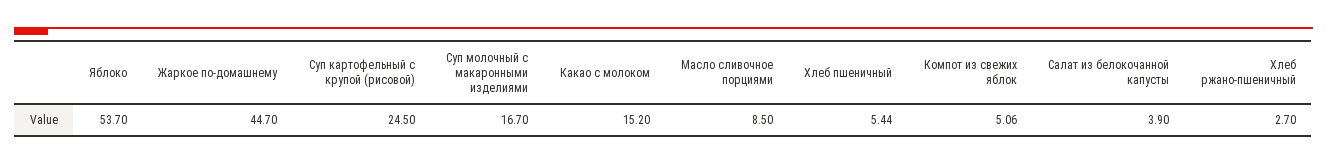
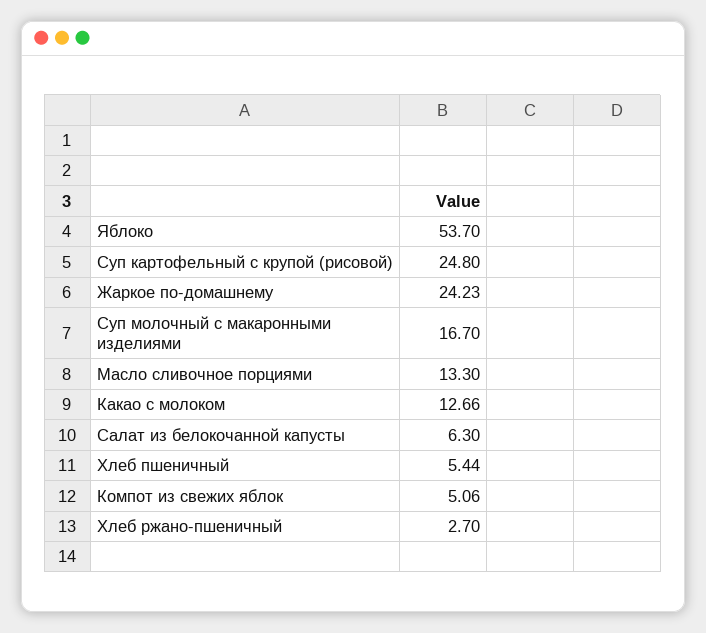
  {
    "Яблоко": 53.7,
-   "Жаркое по-домашнему": 44.7,
+   "Жаркое по-домашнему": 24.23,
-   "Суп картофельный с крупой (рисовой)": 24.5,
+   "Суп картофельный с крупой (рисовой)": 24.8,
    "Суп молочный с макаронными изделиями": 16.7,
-   "Какао с молоком": 15.2,
+   "Какао с молоком": 12.66,
-   "Масло сливочное порциями": 8.5,
+   "Масло сливочное порциями": 13.3,
    "Хлеб пшеничный": 5.44,
    "Компот из свежих яблок": 5.06,
-   "Салат из белокочанной капусты": 3.9,
+   "Салат из белокочанной капусты": 6.3,
    "Хлеб ржано-пшеничный": 2.7
  }

